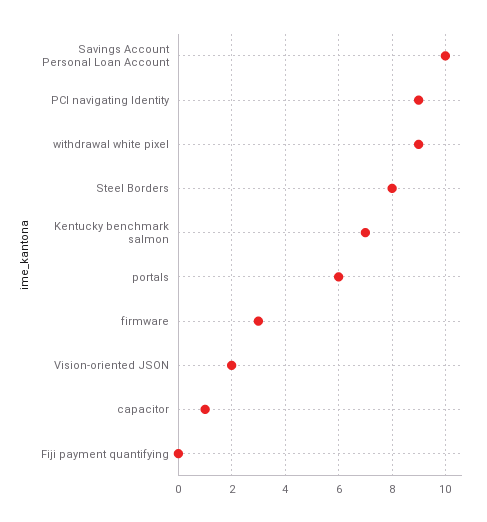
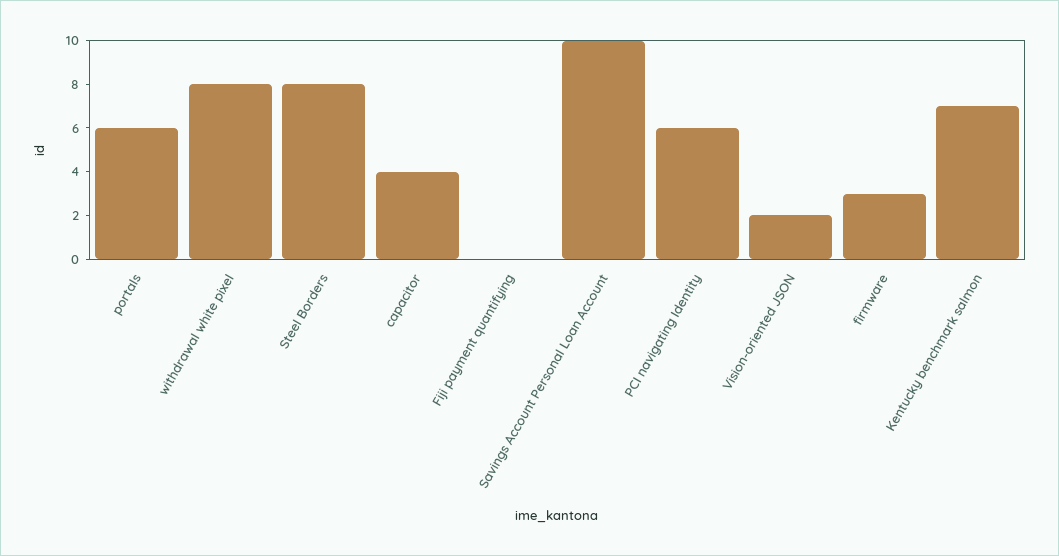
  {
    "Savings Account Personal Loan Account": 10,
-   "PCI navigating Identity": 9,
+   "PCI navigating Identity": 6,
-   "withdrawal white pixel": 9,
+   "withdrawal white pixel": 8,
    "Steel Borders": 8,
    "Kentucky benchmark salmon": 7,
    "portals": 6,
    "firmware": 3,
    "Vision-oriented JSON": 2,
-   "capacitor": 1,
+   "capacitor": 4,
    "Fiji payment quantifying": 0
  }

